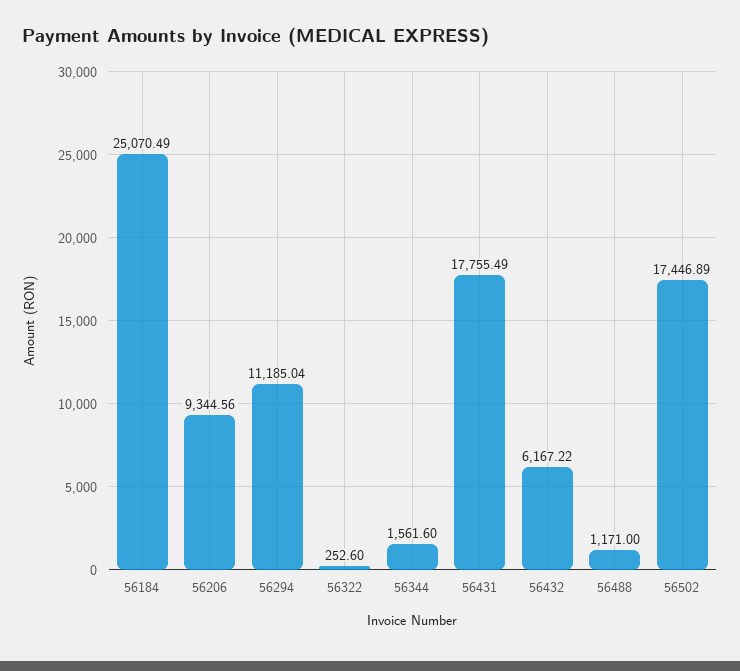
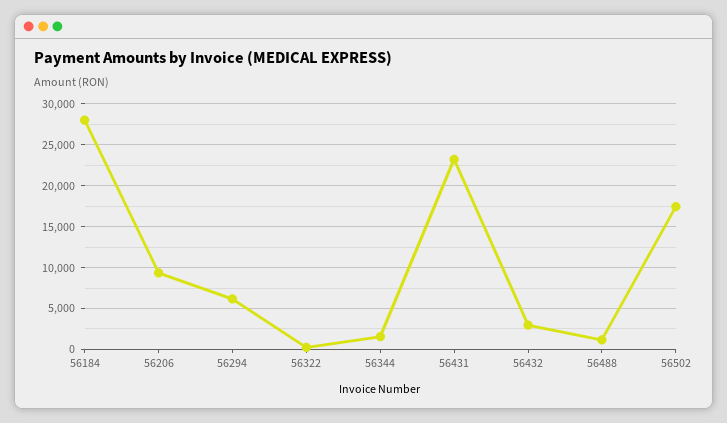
  {
-   "56184": 25070.49,
+   "56184": 28000,
    "56206": 9344.56,
-   "56294": 11185.04,
+   "56294": 6000,
    "56322": 252.6,
    "56344": 1561.6,
-   "56431": 17755.49,
+   "56431": 23000,
-   "56432": 6167.22,
+   "56432": 3000,
    "56488": 1171,
    "56502": 17446.89
  }

